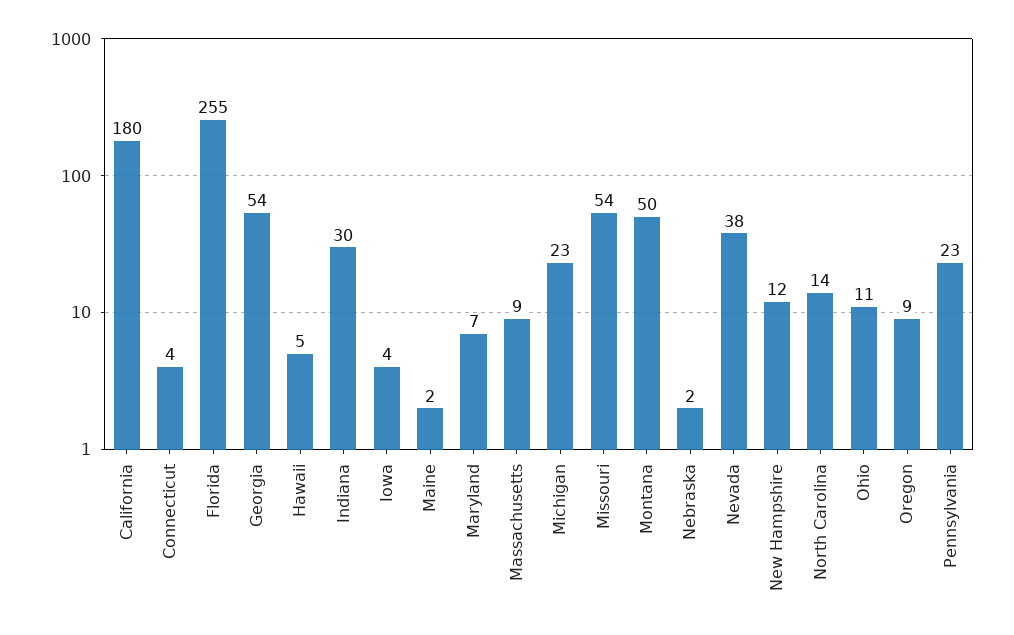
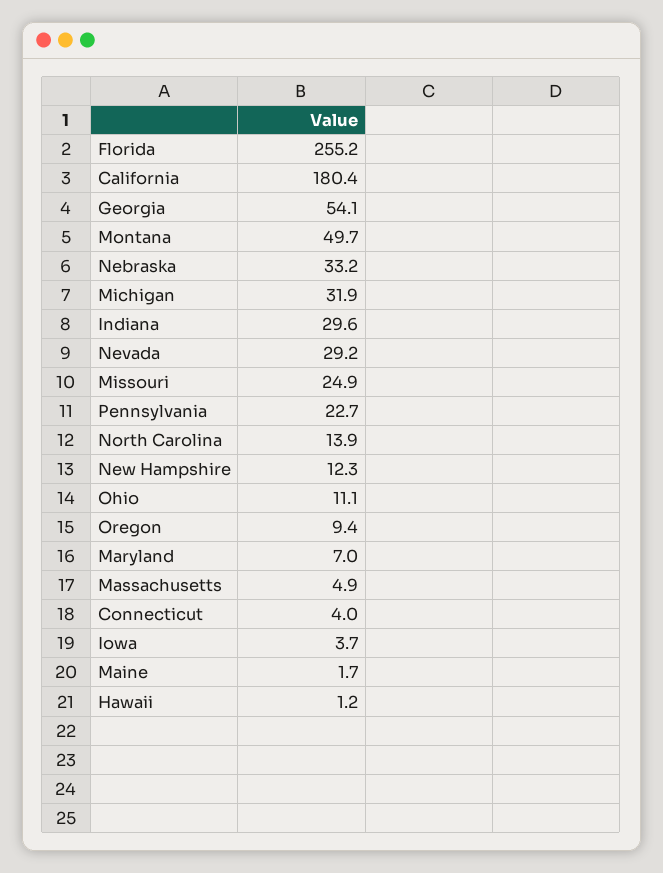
  {
    "California": 180.4,
    "Connecticut": 4,
    "Florida": 255.2,
    "Georgia": 54.1,
-   "Hawaii": 5,
+   "Hawaii": 1.2,
    "Indiana": 29.6,
    "Iowa": 3.7,
    "Maine": 1.7,
    "Maryland": 7,
-   "Massachusetts": 9,
+   "Massachusetts": 4.9,
-   "Michigan": 23,
+   "Michigan": 31.9,
-   "Missouri": 54,
+   "Missouri": 24.9,
    "Montana": 49.7,
-   "Nebraska": 2,
+   "Nebraska": 33.2,
-   "Nevada": 38,
+   "Nevada": 29.2,
    "New Hampshire": 12.3,
    "North Carolina": 13.9,
    "Ohio": 11.1,
    "Oregon": 9.4,
    "Pennsylvania": 22.7
  }

